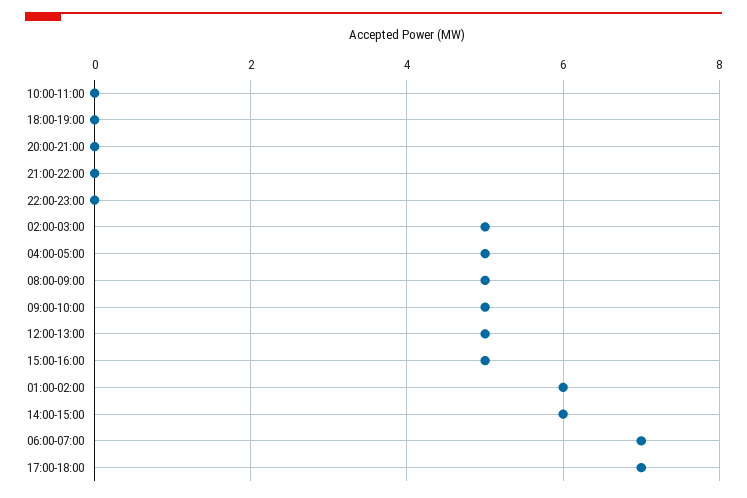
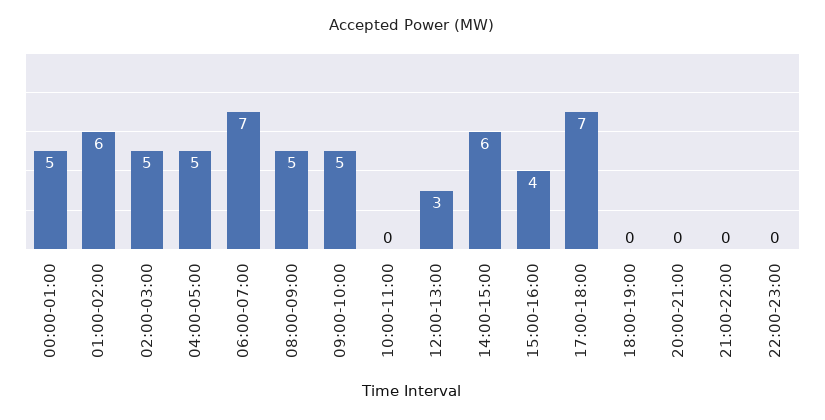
  {
    "10:00-11:00": 0,
    "18:00-19:00": 0,
    "20:00-21:00": 0,
    "21:00-22:00": 0,
    "22:00-23:00": 0,
    "02:00-03:00": 5,
    "04:00-05:00": 5,
    "08:00-09:00": 5,
    "09:00-10:00": 5,
-   "12:00-13:00": 5,
+   "12:00-13:00": 3,
-   "15:00-16:00": 5,
+   "15:00-16:00": 4,
    "01:00-02:00": 6,
    "14:00-15:00": 6,
    "06:00-07:00": 7,
-   "17:00-18:00": 7
+   "17:00-18:00": 7,
+   "00:00-01:00": 5
  }

